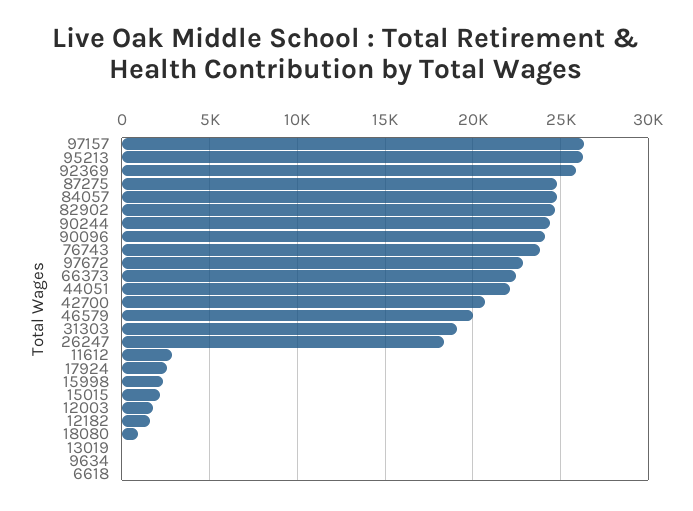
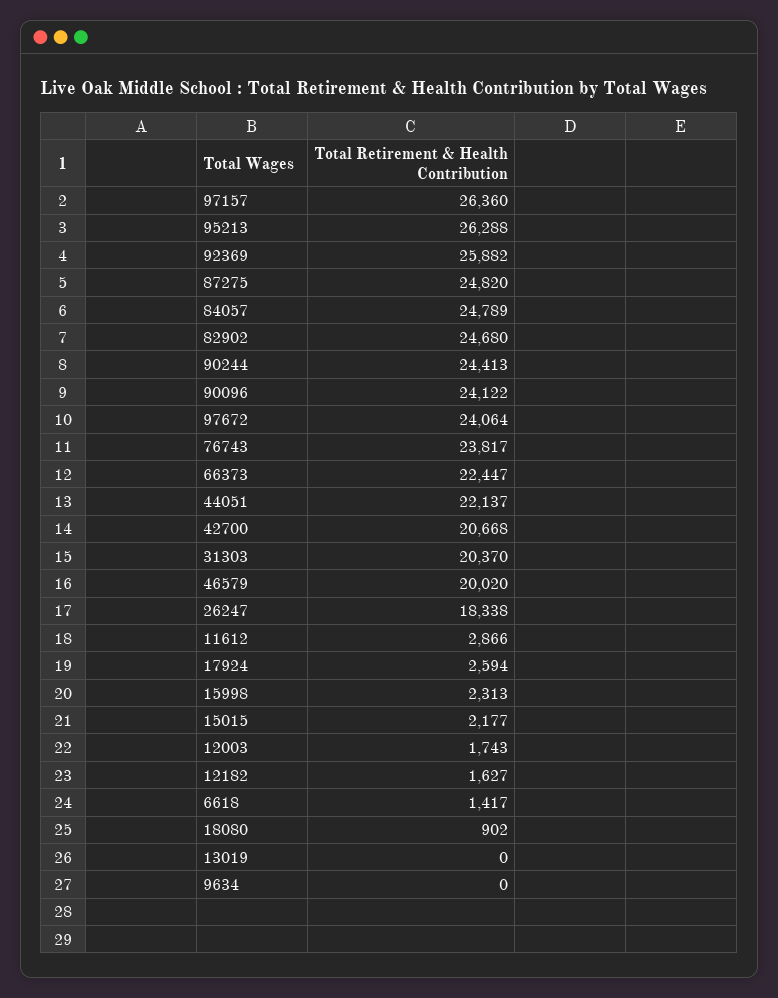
  {
    "97157": 26360,
    "95213": 26288,
    "92369": 25882,
    "87275": 24820,
    "84057": 24789,
    "82902": 24680,
    "90244": 24413,
    "90096": 24122,
    "76743": 23817,
-   "97672": 23000,
+   "97672": 24064,
    "66373": 22447,
    "44051": 22137,
    "42700": 20668,
    "46579": 20020,
-   "31303": 19000,
+   "31303": 20370,
    "26247": 18338,
    "11612": 2866,
    "17924": 2594,
    "15998": 2313,
    "15015": 2177,
    "12003": 1743,
    "12182": 1627,
    "18080": 902,
    "13019": 0,
    "9634": 0,
-   "6618": 0
+   "6618": 1417
  }

